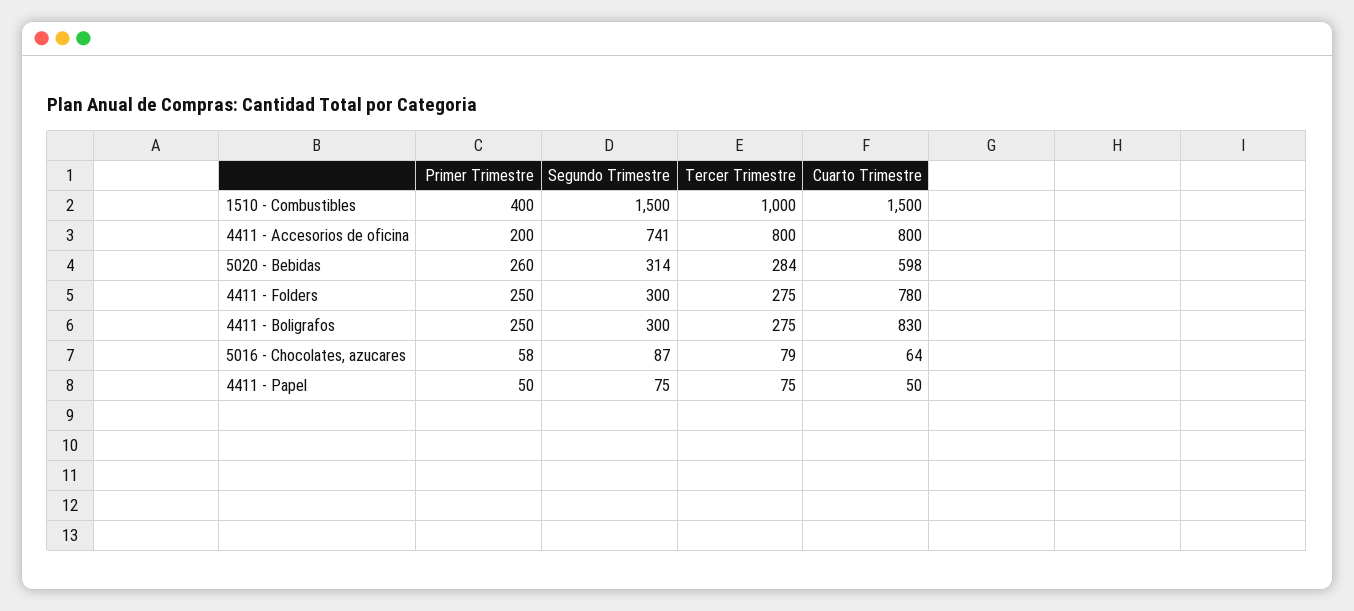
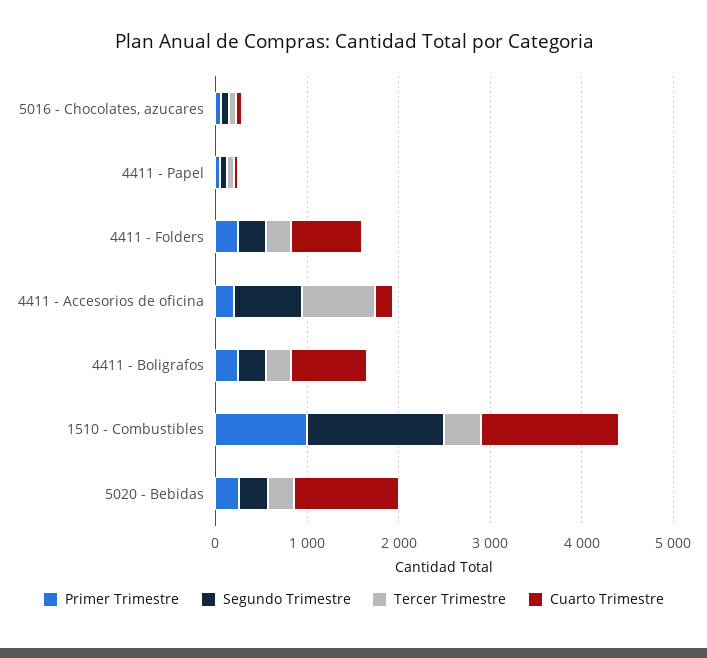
  {
    "Primer Trimestre": {
-     "1510 - Combustibles": 400,
+     "1510 - Combustibles": 1000,
      "4411 - Accesorios de oficina": 200,
      "5020 - Bebidas": 260,
      "4411 - Folders": 250,
      "4411 - Boligrafos": 250,
      "5016 - Chocolates, azucares": 58,
      "4411 - Papel": 50
    },
    "Segundo Trimestre": {
      "1510 - Combustibles": 1500,
      "4411 - Accesorios de oficina": 741,
      "5020 - Bebidas": 314,
      "4411 - Folders": 300,
      "4411 - Boligrafos": 300,
      "5016 - Chocolates, azucares": 87,
      "4411 - Papel": 75
    },
    "Tercer Trimestre": {
-     "1510 - Combustibles": 1000,
+     "1510 - Combustibles": 400,
      "4411 - Accesorios de oficina": 800,
      "5020 - Bebidas": 284,
      "4411 - Folders": 275,
      "4411 - Boligrafos": 275,
      "5016 - Chocolates, azucares": 79,
      "4411 - Papel": 75
    },
    "Cuarto Trimestre": {
      "1510 - Combustibles": 1500,
-     "4411 - Accesorios de oficina": 800,
+     "4411 - Accesorios de oficina": 200,
-     "5020 - Bebidas": 598,
+     "5020 - Bebidas": 1200,
      "4411 - Folders": 780,
      "4411 - Boligrafos": 830,
      "5016 - Chocolates, azucares": 64,
      "4411 - Papel": 50
    }
  }

